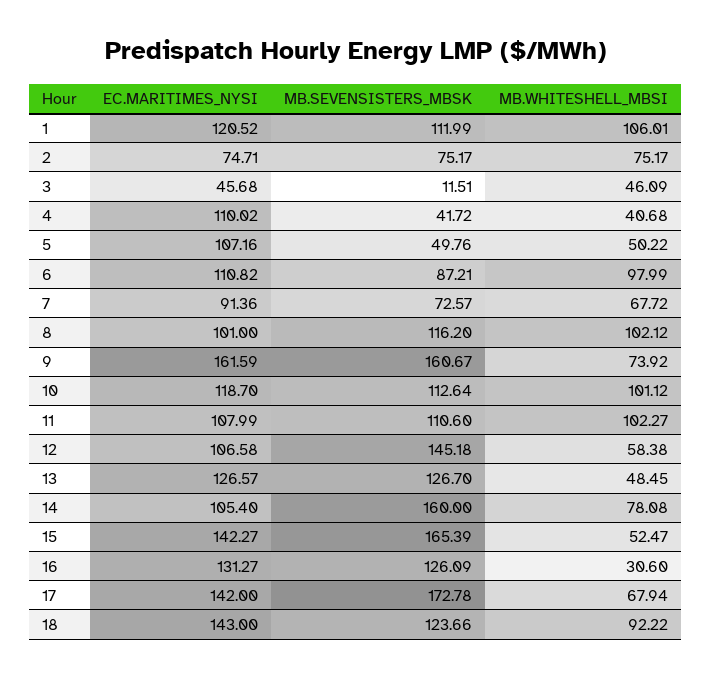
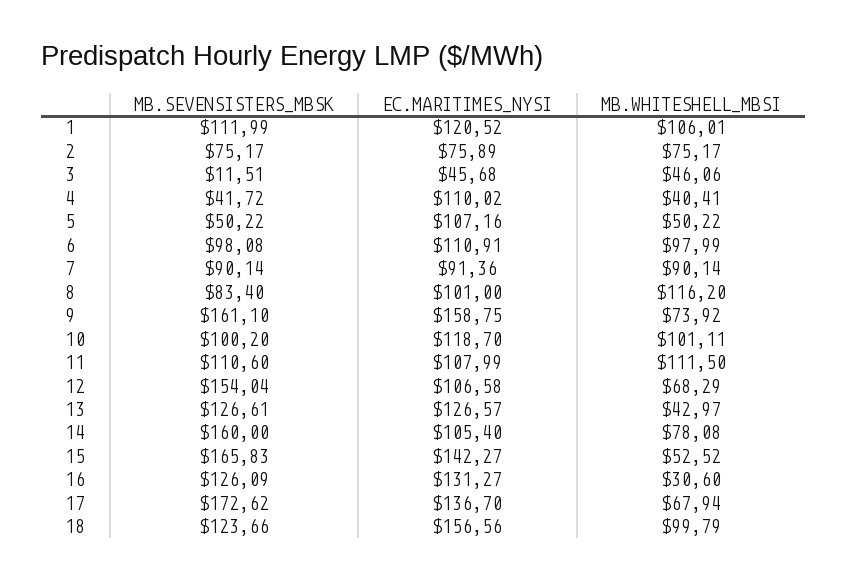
  {
    "EC.MARITIMES_NYSI": {
      "1": 120.52,
-     "2": 74.71,
+     "2": 75.89,
      "3": 45.68,
      "4": 110.02,
      "5": 107.16,
-     "6": 110.82,
+     "6": 110.91,
      "7": 91.36,
      "8": 101,
-     "9": 161.59,
+     "9": 158.75,
      "10": 118.7,
      "11": 107.99,
      "12": 106.58,
      "13": 126.57,
      "14": 105.4,
      "15": 142.27,
      "16": 131.27,
-     "17": 142,
+     "17": 136.7,
-     "18": 143
+     "18": 156.56
    },
    "MB.SEVENSISTERS_MBSK": {
      "1": 111.99,
      "2": 75.17,
      "3": 11.51,
      "4": 41.72,
-     "5": 49.76,
+     "5": 50.22,
-     "6": 87.21,
+     "6": 98.08,
-     "7": 72.57,
+     "7": 90.14,
-     "8": 116.2,
+     "8": 83.4,
-     "9": 160.67,
+     "9": 161.1,
-     "10": 112.64,
+     "10": 100.2,
      "11": 110.6,
-     "12": 145.18,
+     "12": 154.04,
-     "13": 126.7,
+     "13": 126.61,
      "14": 160,
-     "15": 165.39,
+     "15": 165.83,
      "16": 126.09,
-     "17": 172.78,
+     "17": 172.62,
      "18": 123.66
    },
    "MB.WHITESHELL_MBSI": {
      "1": 106.01,
      "2": 75.17,
-     "3": 46.09,
+     "3": 46.06,
-     "4": 40.68,
+     "4": 40.41,
      "5": 50.22,
      "6": 97.99,
-     "7": 67.72,
+     "7": 90.14,
-     "8": 102.12,
+     "8": 116.2,
      "9": 73.92,
-     "10": 101.12,
+     "10": 101.11,
-     "11": 102.27,
+     "11": 111.5,
-     "12": 58.38,
+     "12": 68.29,
-     "13": 48.45,
+     "13": 42.97,
      "14": 78.08,
-     "15": 52.47,
+     "15": 52.52,
      "16": 30.6,
      "17": 67.94,
-     "18": 92.22
+     "18": 99.79
    }
  }

